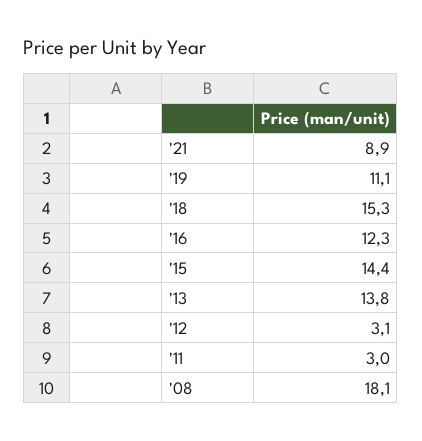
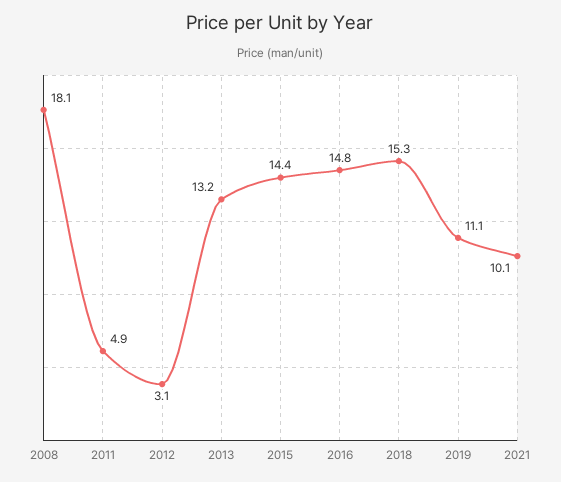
  {
-   "'21": 8.9,
+   "'21": 10.1,
    "'19": 11.1,
    "'18": 15.3,
-   "'16": 12.3,
+   "'16": 14.8,
    "'15": 14.4,
-   "'13": 13.8,
+   "'13": 13.2,
    "'12": 3.1,
-   "'11": 3,
+   "'11": 4.9,
    "'08": 18.1
  }

